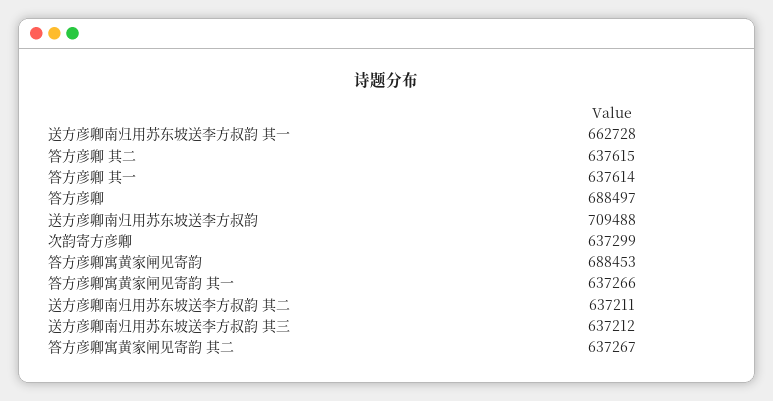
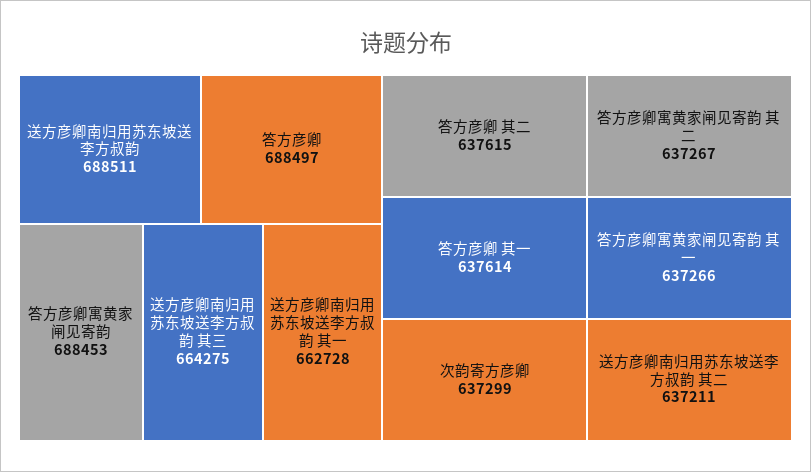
  {
    "送方彦卿南归用苏东坡送李方叔韵 其一": 662728,
    "答方彦卿 其二": 637615,
    "答方彦卿 其一": 637614,
    "答方彦卿": 688497,
-   "送方彦卿南归用苏东坡送李方叔韵": 709488,
+   "送方彦卿南归用苏东坡送李方叔韵": 688511,
    "次韵寄方彦卿": 637299,
    "答方彦卿寓黄家闸见寄韵": 688453,
    "答方彦卿寓黄家闸见寄韵 其一": 637266,
    "送方彦卿南归用苏东坡送李方叔韵 其二": 637211,
-   "送方彦卿南归用苏东坡送李方叔韵 其三": 637212,
+   "送方彦卿南归用苏东坡送李方叔韵 其三": 664275,
    "答方彦卿寓黄家闸见寄韵 其二": 637267
  }

